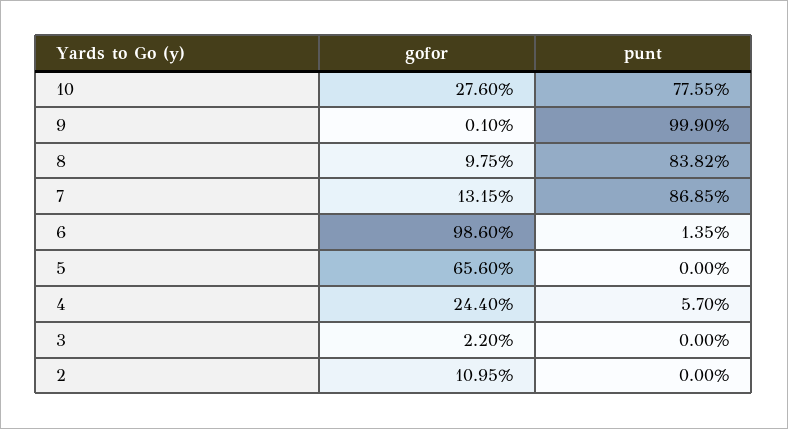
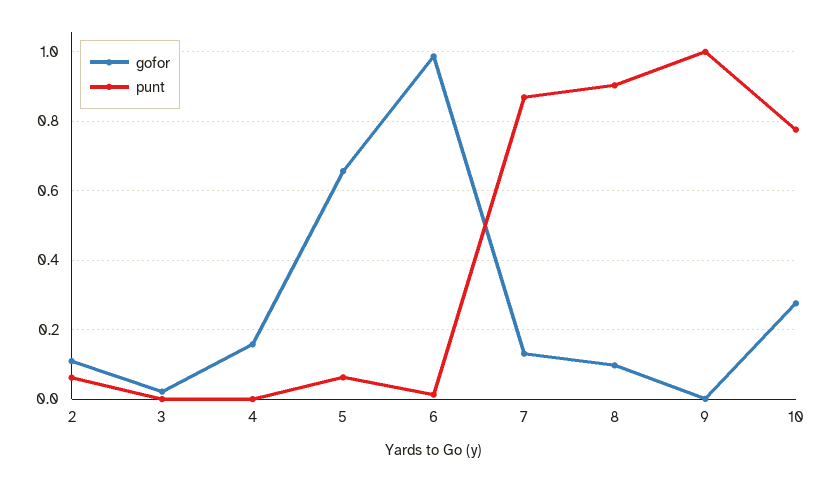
  {
    "gofor": {
      "10": 0.276,
      "9": 0.001,
      "8": 0.0975,
      "7": 0.1315,
      "6": 0.986,
      "5": 0.656,
-     "4": 0.244,
+     "4": 0.16,
      "3": 0.022,
      "2": 0.1095
    },
    "punt": {
      "10": 0.7755,
      "9": 0.999,
-     "8": 0.8382,
+     "8": 0.9,
      "7": 0.8685,
      "6": 0.0135,
-     "5": 0,
+     "5": 0.06,
-     "4": 0.057,
+     "4": 0,
      "3": 0,
-     "2": 0
+     "2": 0.06
    }
  }

